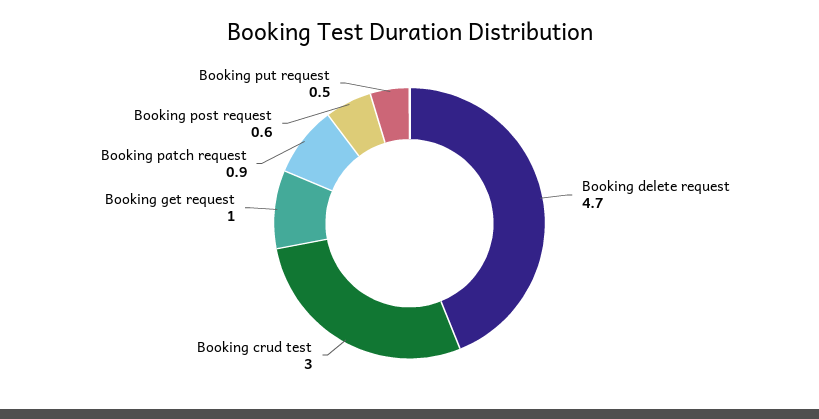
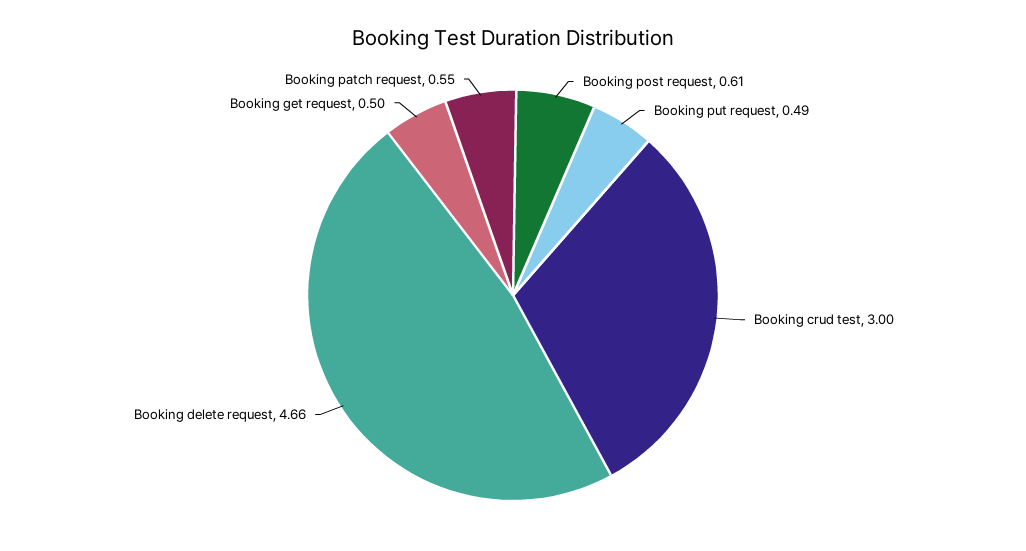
  {
    "Booking delete request": 4.66,
    "Booking crud test": 3,
-   "Booking get request": 1,
+   "Booking get request": 0.5,
-   "Booking patch request": 0.9,
+   "Booking patch request": 0.55,
    "Booking post request": 0.61,
    "Booking put request": 0.49
  }

